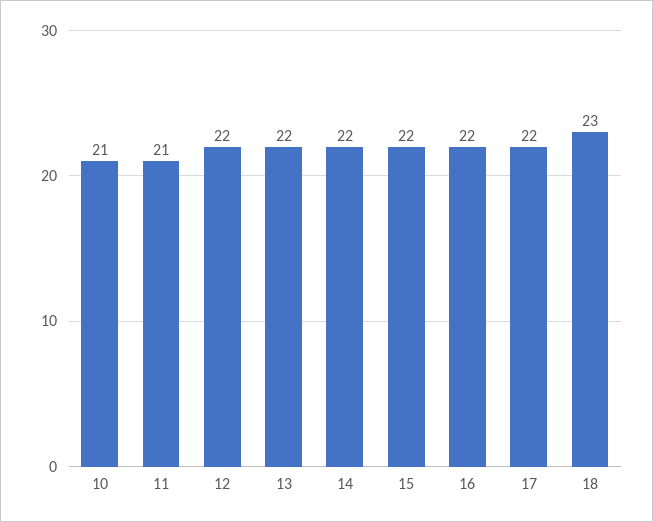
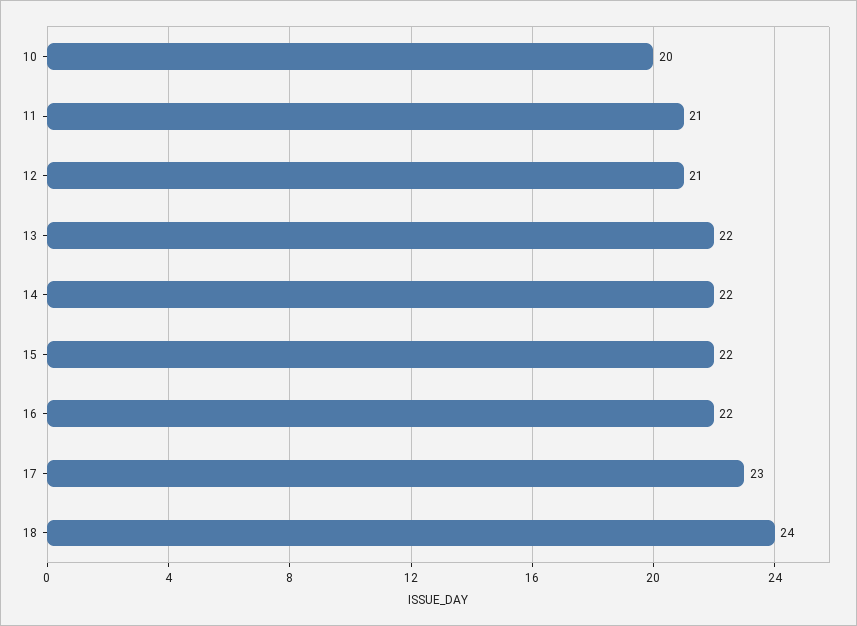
  {
-   "10": 21,
+   "10": 20,
    "11": 21,
-   "12": 22,
+   "12": 21,
    "13": 22,
    "14": 22,
    "15": 22,
    "16": 22,
-   "17": 22,
+   "17": 23,
-   "18": 23
+   "18": 24
  }

